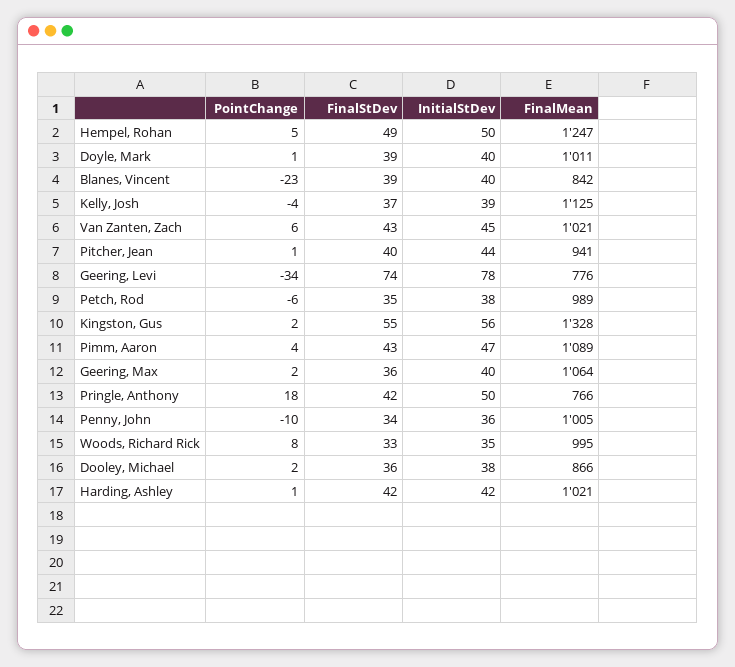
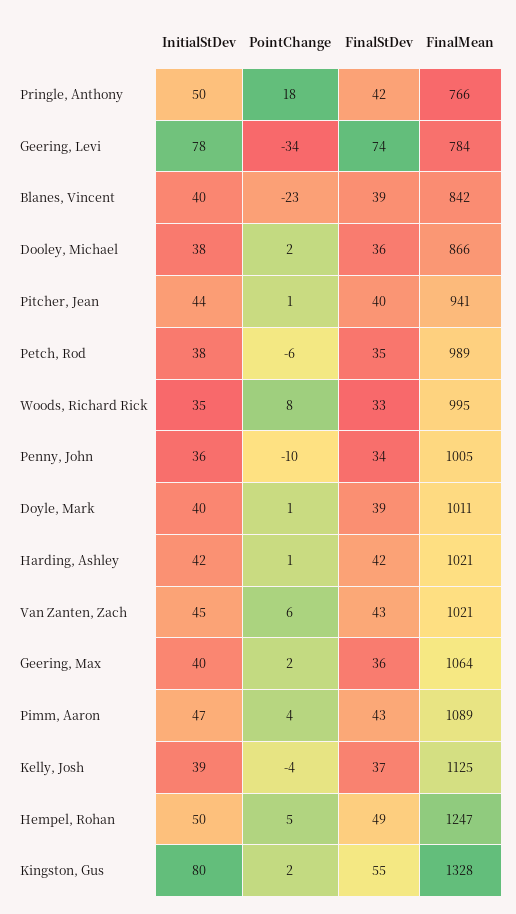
  {
    "PointChange": {
      "Hempel, Rohan": 5,
      "Doyle, Mark": 1,
      "Blanes, Vincent": -23,
      "Kelly, Josh": -4,
      "Van Zanten, Zach": 6,
      "Pitcher, Jean": 1,
      "Geering, Levi": -34,
      "Petch, Rod": -6,
      "Kingston, Gus": 2,
      "Pimm, Aaron": 4,
      "Geering, Max": 2,
      "Pringle, Anthony": 18,
      "Penny, John": -10,
      "Woods, Richard Rick": 8,
      "Dooley, Michael": 2,
      "Harding, Ashley": 1
    },
    "FinalStDev": {
      "Hempel, Rohan": 49,
      "Doyle, Mark": 39,
      "Blanes, Vincent": 39,
      "Kelly, Josh": 37,
      "Van Zanten, Zach": 43,
      "Pitcher, Jean": 40,
      "Geering, Levi": 74,
      "Petch, Rod": 35,
      "Kingston, Gus": 55,
      "Pimm, Aaron": 43,
      "Geering, Max": 36,
      "Pringle, Anthony": 42,
      "Penny, John": 34,
      "Woods, Richard Rick": 33,
      "Dooley, Michael": 36,
      "Harding, Ashley": 42
    },
    "InitialStDev": {
      "Hempel, Rohan": 50,
      "Doyle, Mark": 40,
      "Blanes, Vincent": 40,
      "Kelly, Josh": 39,
      "Van Zanten, Zach": 45,
      "Pitcher, Jean": 44,
      "Geering, Levi": 78,
      "Petch, Rod": 38,
-     "Kingston, Gus": 56,
+     "Kingston, Gus": 80,
      "Pimm, Aaron": 47,
      "Geering, Max": 40,
      "Pringle, Anthony": 50,
      "Penny, John": 36,
      "Woods, Richard Rick": 35,
      "Dooley, Michael": 38,
      "Harding, Ashley": 42
    },
    "FinalMean": {
      "Hempel, Rohan": 1247,
      "Doyle, Mark": 1011,
      "Blanes, Vincent": 842,
      "Kelly, Josh": 1125,
      "Van Zanten, Zach": 1021,
      "Pitcher, Jean": 941,
-     "Geering, Levi": 776,
+     "Geering, Levi": 784,
      "Petch, Rod": 989,
      "Kingston, Gus": 1328,
      "Pimm, Aaron": 1089,
      "Geering, Max": 1064,
      "Pringle, Anthony": 766,
      "Penny, John": 1005,
      "Woods, Richard Rick": 995,
      "Dooley, Michael": 866,
      "Harding, Ashley": 1021
    }
  }

